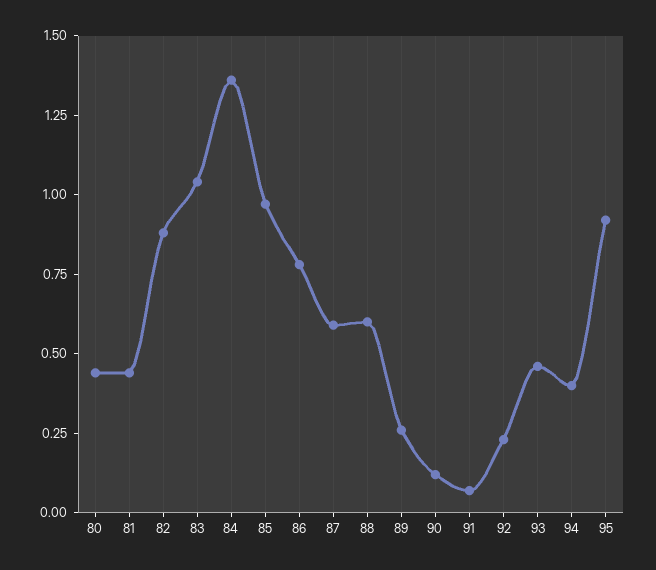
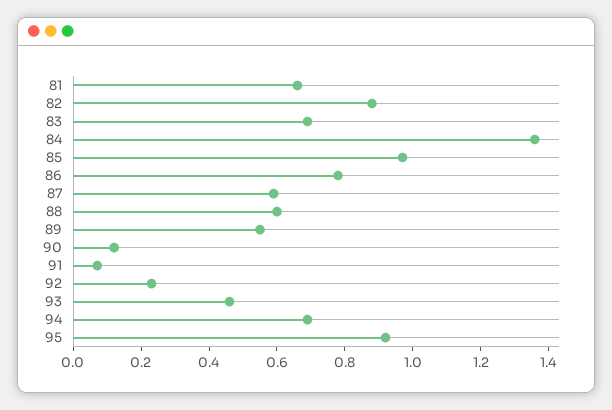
  {
-   "80": 0.45,
-   "81": 0.45,
+   "81": 0.65,
    "82": 0.9,
-   "83": 1.05,
+   "83": 0.7,
    "84": 1.35,
    "85": 0.95,
    "86": 0.8,
    "87": 0.6,
    "88": 0.6,
-   "89": 0.25,
+   "89": 0.55,
    "90": 0.1,
    "91": 0.05,
    "92": 0.25,
    "93": 0.45,
-   "94": 0.4,
+   "94": 0.7,
    "95": 0.9
  }

